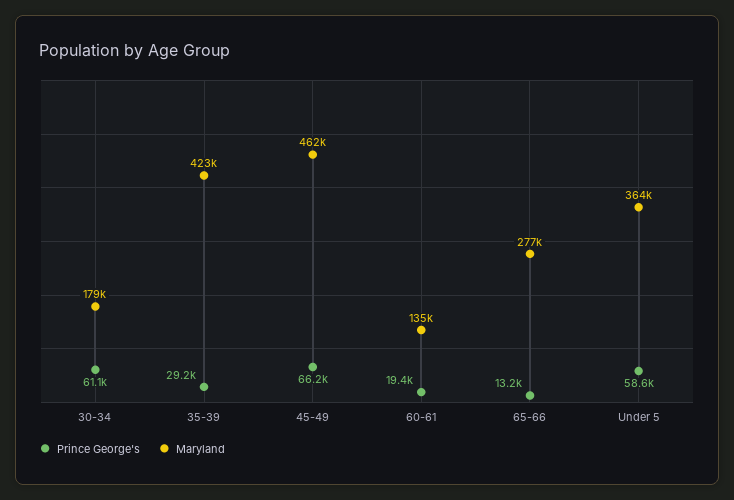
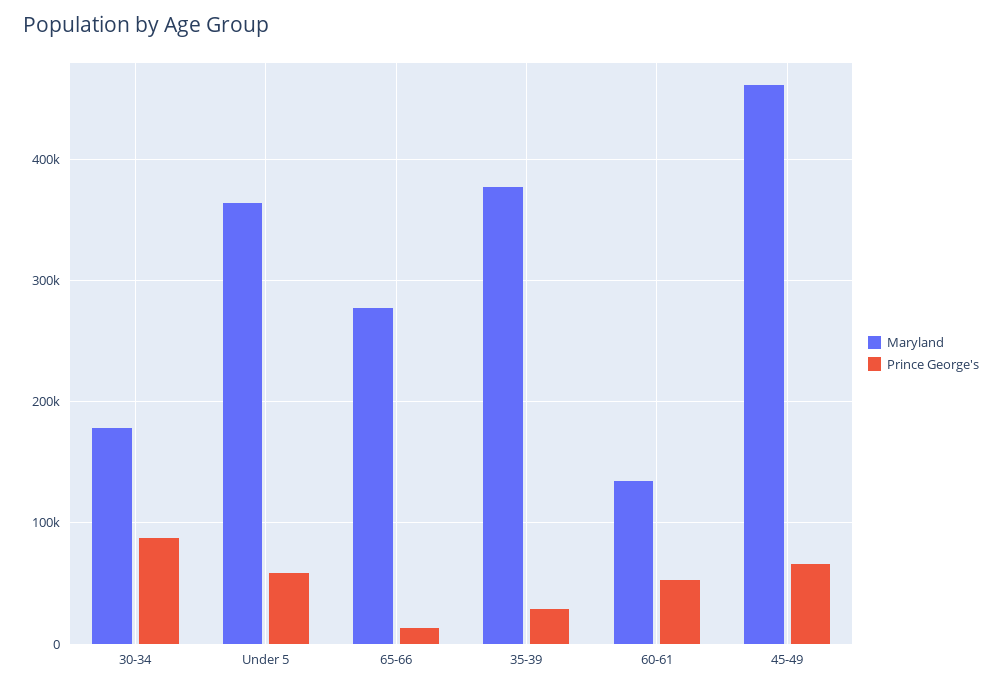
  {
    "Prince George's": {
-     "30-34": 61100,
+     "30-34": 90000,
      "35-39": 29200,
      "45-49": 66200,
-     "60-61": 19400,
+     "60-61": 50000,
      "65-66": 13200,
      "Under 5": 58600
    },
    "Maryland": {
      "30-34": 179000,
-     "35-39": 423000,
+     "35-39": 380000,
      "45-49": 462000,
      "60-61": 135000,
      "65-66": 277000,
      "Under 5": 364000
    }
  }

